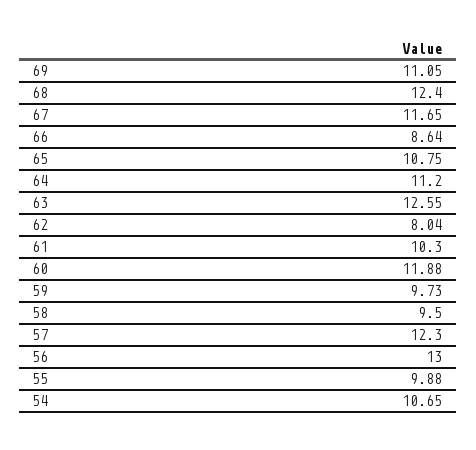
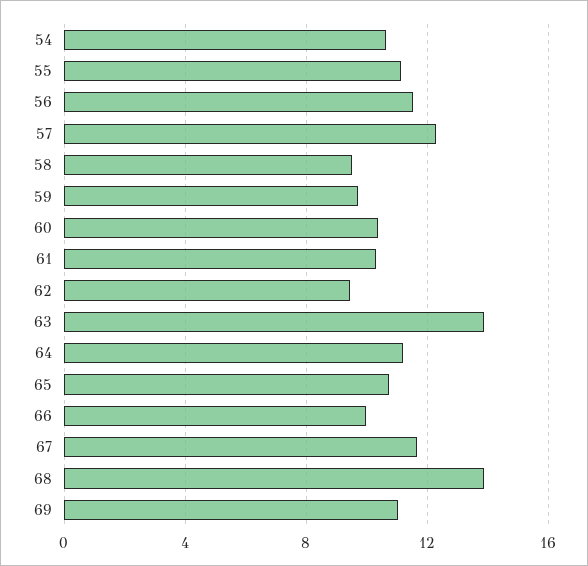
  {
    "69": 11.05,
-   "68": 12.4,
+   "68": 14,
    "67": 11.65,
-   "66": 8.64,
+   "66": 10,
    "65": 10.75,
    "64": 11.2,
-   "63": 12.55,
+   "63": 14,
-   "62": 8.04,
+   "62": 9.5,
    "61": 10.3,
-   "60": 11.88,
+   "60": 10.5,
    "59": 9.73,
    "58": 9.5,
    "57": 12.3,
-   "56": 13,
+   "56": 11.5,
-   "55": 9.88,
+   "55": 11,
    "54": 10.65
  }

